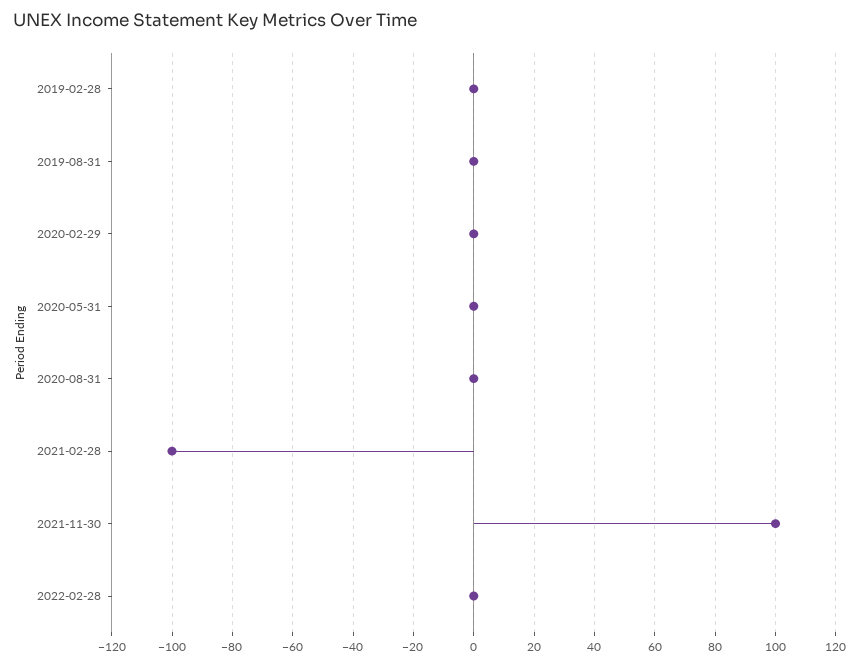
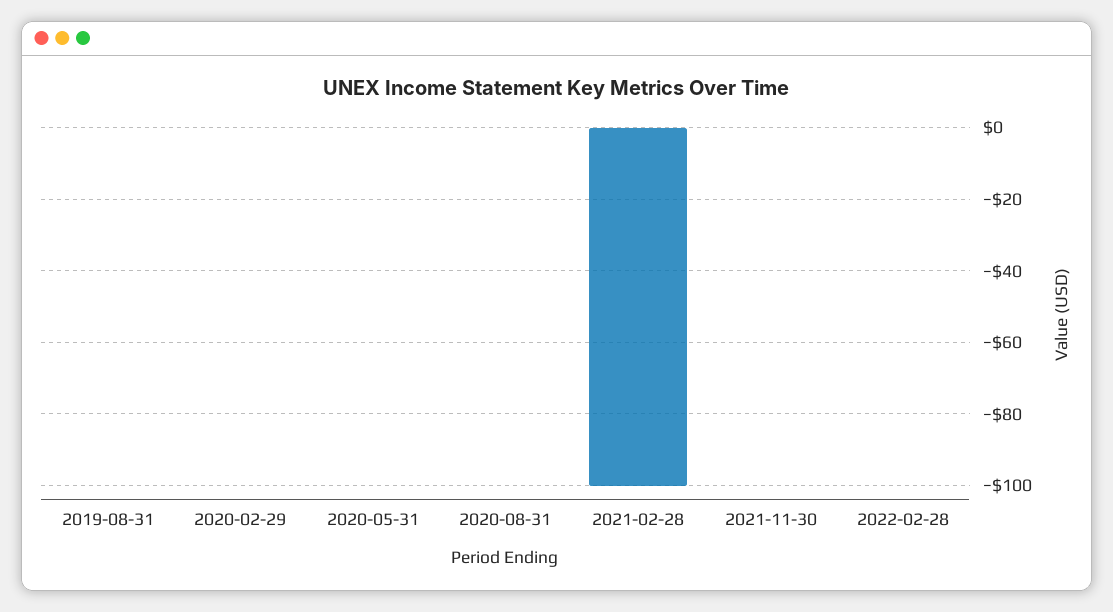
  {
-   "2019-02-28": 0,
    "2019-08-31": 0,
    "2020-02-29": 0,
    "2020-05-31": 0,
    "2020-08-31": 0,
    "2021-02-28": -100,
-   "2021-11-30": 100,
+   "2021-11-30": 0,
    "2022-02-28": 0
  }

